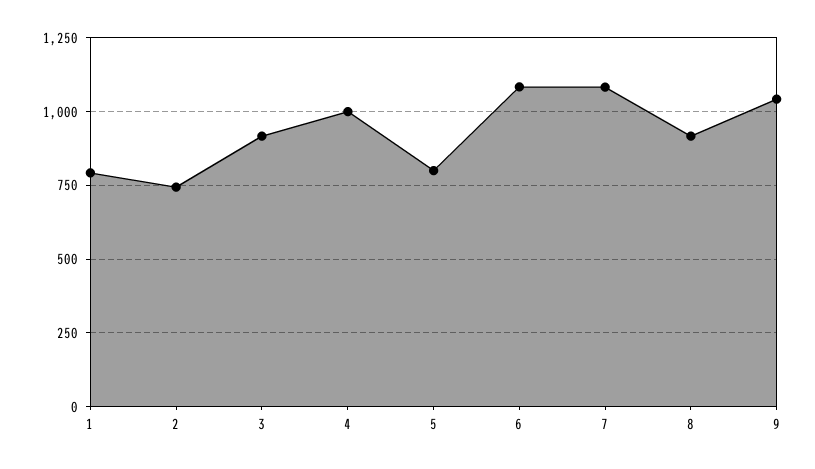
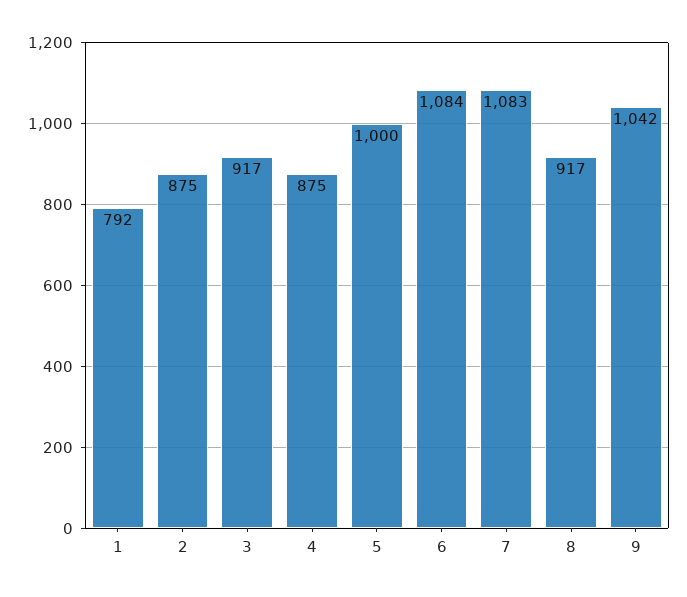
  {
    "1": 792,
-   "2": 750,
+   "2": 875,
    "3": 917,
-   "4": 1000,
+   "4": 875,
-   "5": 800,
+   "5": 1000,
    "6": 1084,
    "7": 1083,
    "8": 917,
    "9": 1042
  }

